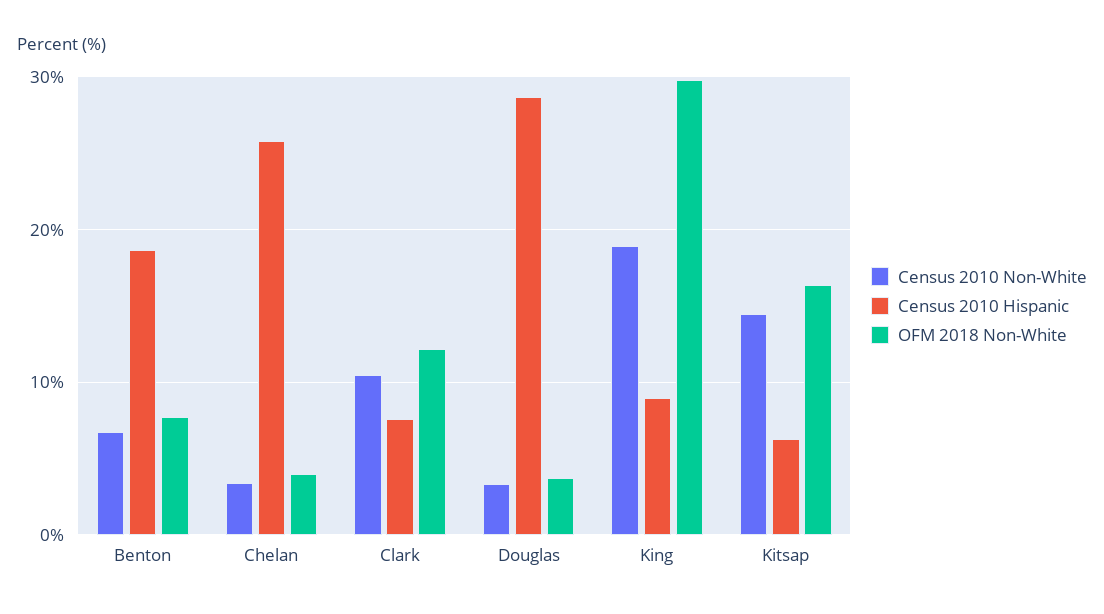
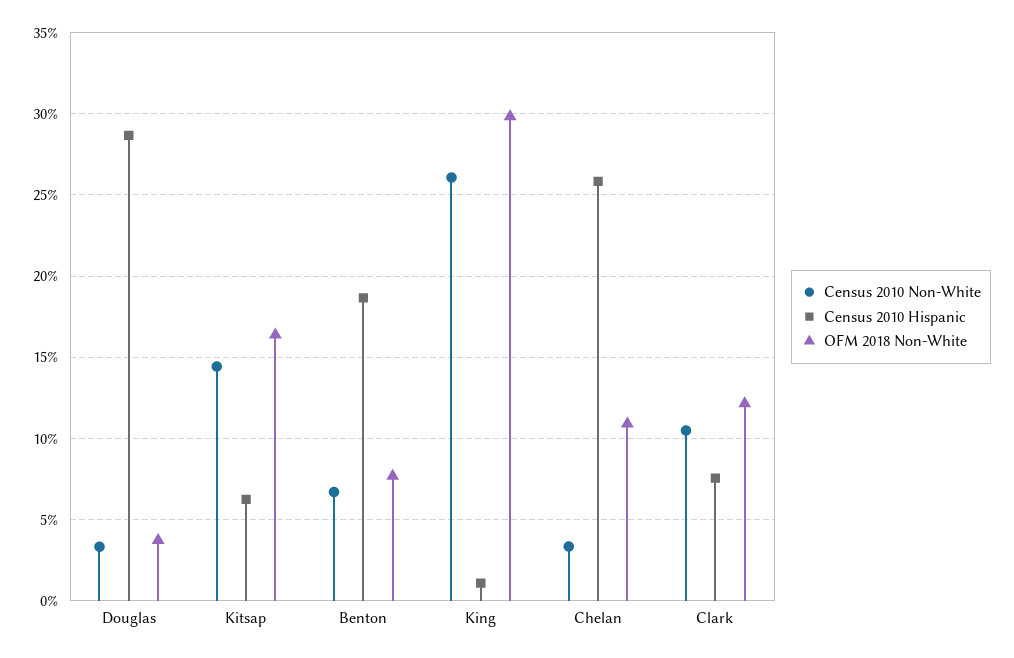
  {
    "Census 2010 Non-White": {
      "Benton": 6.5,
      "Chelan": 3.5,
      "Clark": 10.5,
      "Douglas": 3.5,
-     "King": 19,
+     "King": 26,
      "Kitsap": 14.5
    },
    "Census 2010 Hispanic": {
      "Benton": 18.5,
      "Chelan": 26,
      "Clark": 7.5,
      "Douglas": 28.5,
-     "King": 9,
+     "King": 1,
      "Kitsap": 6.5
    },
    "OFM 2018 Non-White": {
      "Benton": 7.5,
-     "Chelan": 4,
+     "Chelan": 11,
      "Clark": 12,
      "Douglas": 3.5,
      "King": 30,
      "Kitsap": 16.5
    }
  }

